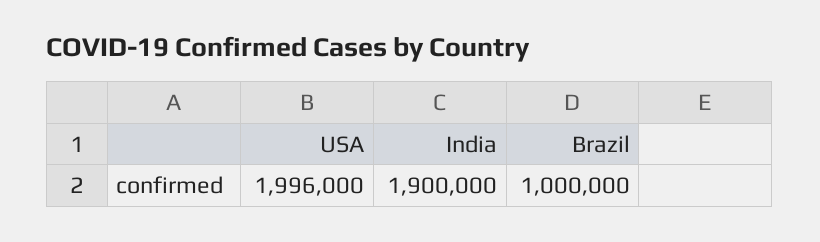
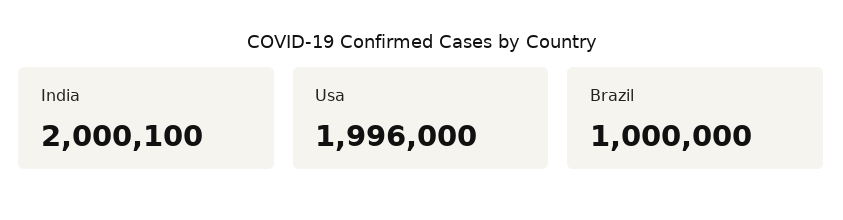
  {
    "USA": 1996000,
-   "India": 1900000,
+   "India": 2000100,
    "Brazil": 1000000
  }

